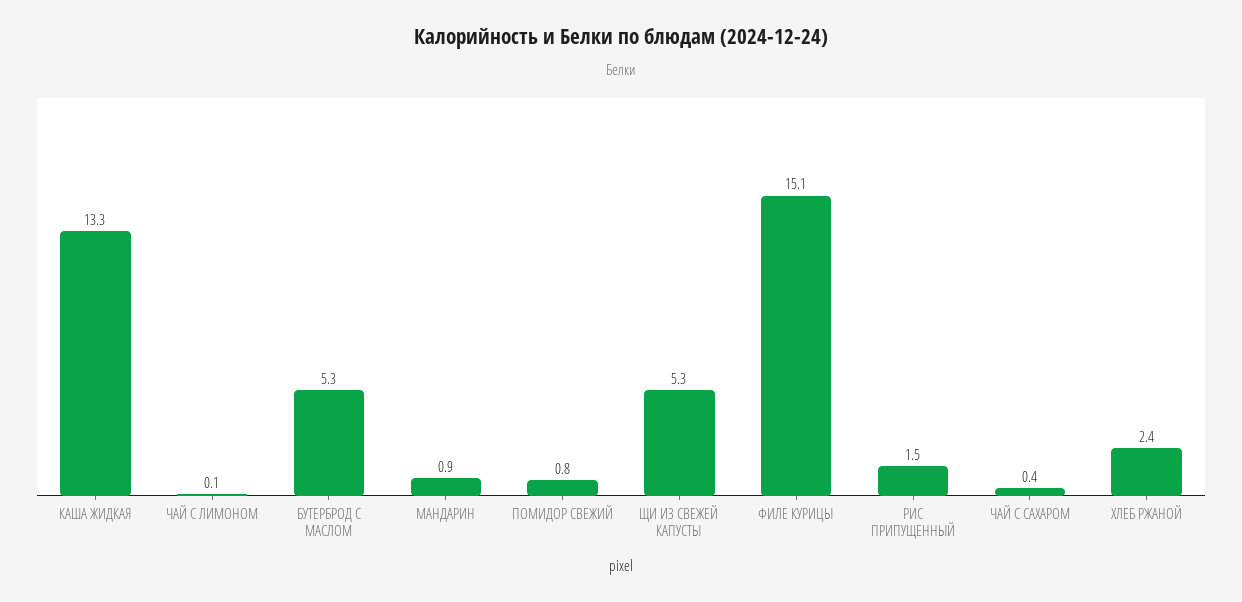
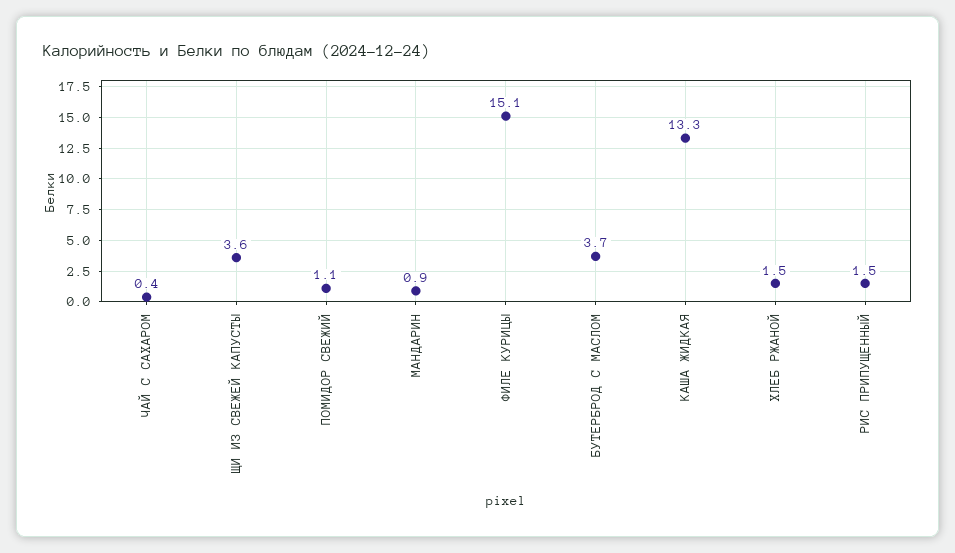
  {
    "КАША ЖИДКАЯ": 13.3,
-   "ЧАЙ С ЛИМОНОМ": 0.1,
-   "БУТЕРБРОД С МАСЛОМ": 5.3,
+   "БУТЕРБРОД С МАСЛОМ": 3.7,
    "МАНДАРИН": 0.9,
-   "ПОМИДОР СВЕЖИЙ": 0.8,
+   "ПОМИДОР СВЕЖИЙ": 1.1,
-   "ЩИ ИЗ СВЕЖЕЙ КАПУСТЫ": 5.3,
+   "ЩИ ИЗ СВЕЖЕЙ КАПУСТЫ": 3.6,
    "ФИЛЕ КУРИЦЫ": 15.1,
    "РИС ПРИПУЩЕННЫЙ": 1.5,
    "ЧАЙ С САХАРОМ": 0.4,
-   "ХЛЕБ РЖАНОЙ": 2.4
+   "ХЛЕБ РЖАНОЙ": 1.5
  }

